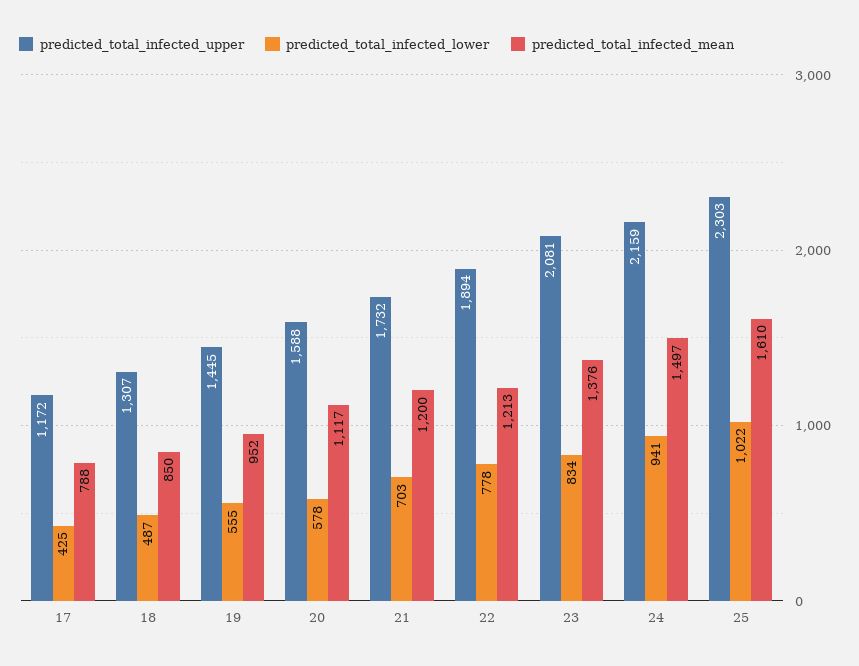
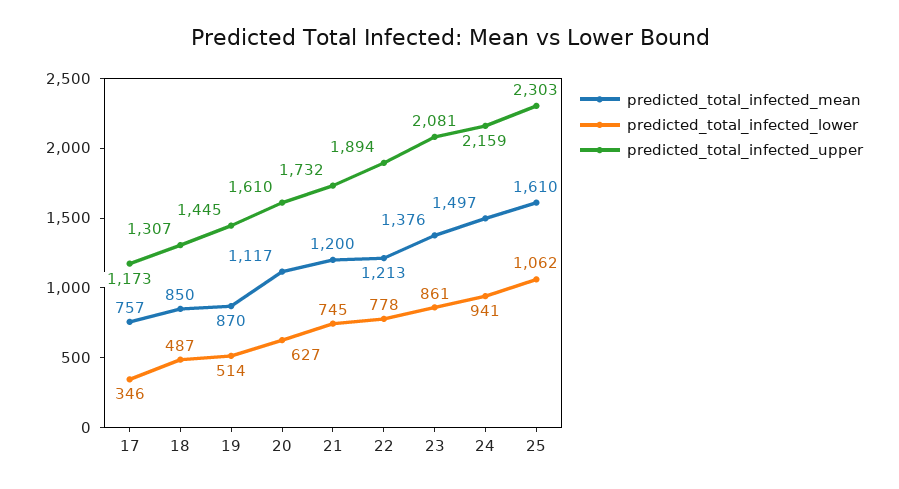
  {
    "predicted_total_infected_upper": {
-     "17": 1172,
+     "17": 1173,
      "18": 1307,
      "19": 1445,
-     "20": 1588,
+     "20": 1610,
      "21": 1732,
      "22": 1894,
      "23": 2081,
      "24": 2159,
      "25": 2303
    },
    "predicted_total_infected_lower": {
-     "17": 425,
+     "17": 346,
      "18": 487,
-     "19": 555,
+     "19": 514,
-     "20": 578,
+     "20": 627,
-     "21": 703,
+     "21": 745,
      "22": 778,
-     "23": 834,
+     "23": 861,
      "24": 941,
-     "25": 1022
+     "25": 1062
    },
    "predicted_total_infected_mean": {
-     "17": 788,
+     "17": 757,
      "18": 850,
-     "19": 952,
+     "19": 870,
      "20": 1117,
      "21": 1200,
      "22": 1213,
      "23": 1376,
      "24": 1497,
      "25": 1610
    }
  }

